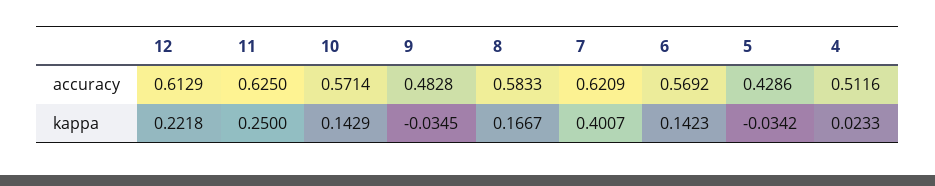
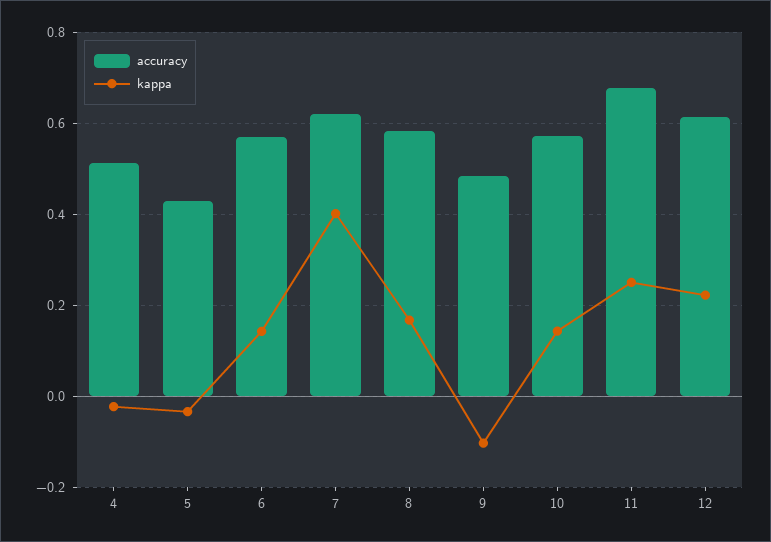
  {
    "accuracy": {
      "12": 0.6129,
-     "11": 0.625,
+     "11": 0.68,
      "10": 0.5714,
      "9": 0.4828,
      "8": 0.5833,
      "7": 0.6209,
      "6": 0.5692,
      "5": 0.4286,
      "4": 0.5116
    },
    "kappa": {
      "12": 0.2218,
      "11": 0.25,
      "10": 0.1429,
-     "9": -0.0345,
+     "9": -0.1,
      "8": 0.1667,
      "7": 0.4007,
      "6": 0.1423,
      "5": -0.0342,
-     "4": 0.0233
+     "4": -0.02
    }
  }

